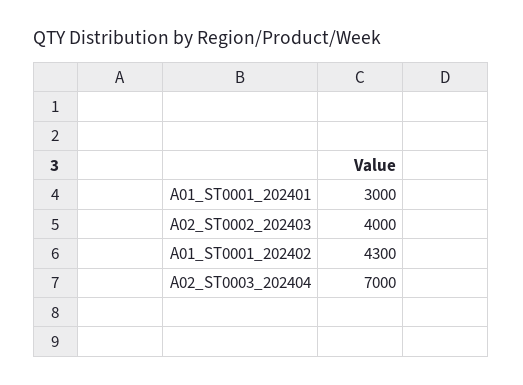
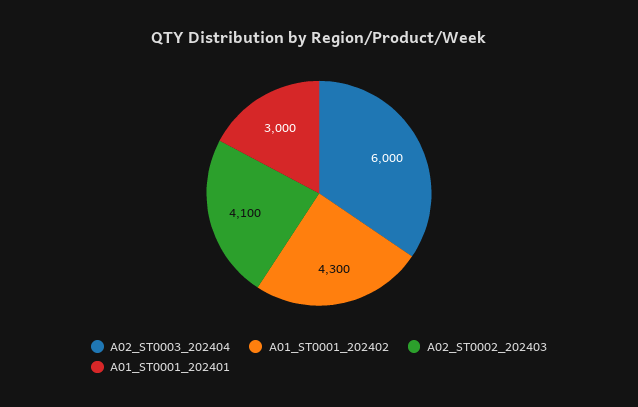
  {
    "A01_ST0001_202401": 3000,
-   "A02_ST0002_202403": 4000,
+   "A02_ST0002_202403": 4100,
    "A01_ST0001_202402": 4300,
-   "A02_ST0003_202404": 7000
+   "A02_ST0003_202404": 6000
  }

